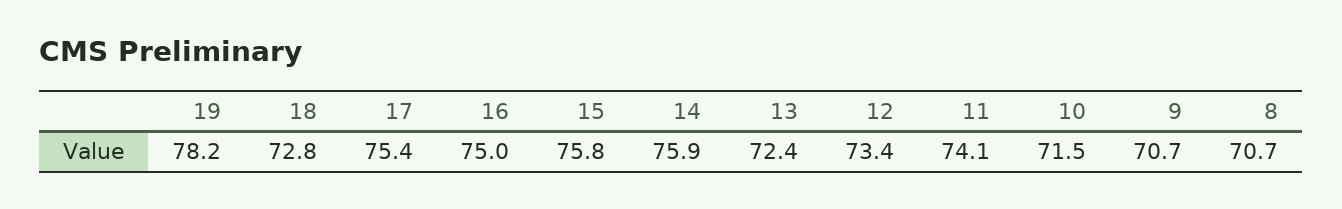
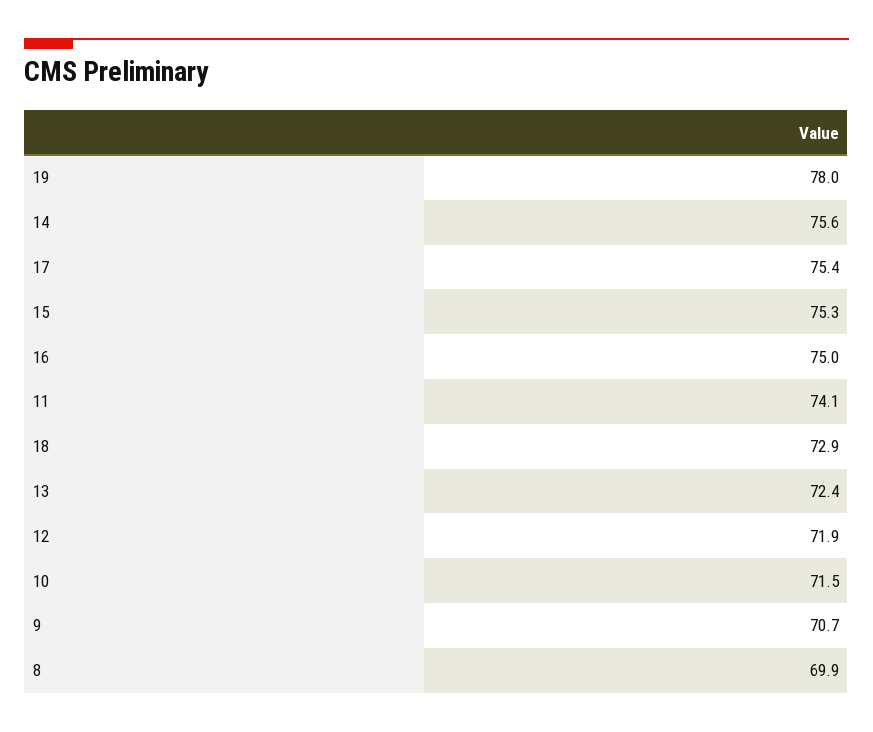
  {
-   "19": 78.2,
+   "19": 78,
-   "18": 72.8,
+   "18": 72.9,
    "17": 75.4,
    "16": 75,
-   "15": 75.8,
+   "15": 75.3,
-   "14": 75.9,
+   "14": 75.6,
    "13": 72.4,
-   "12": 73.4,
+   "12": 71.9,
    "11": 74.1,
    "10": 71.5,
    "9": 70.7,
-   "8": 70.7
+   "8": 69.9
  }

